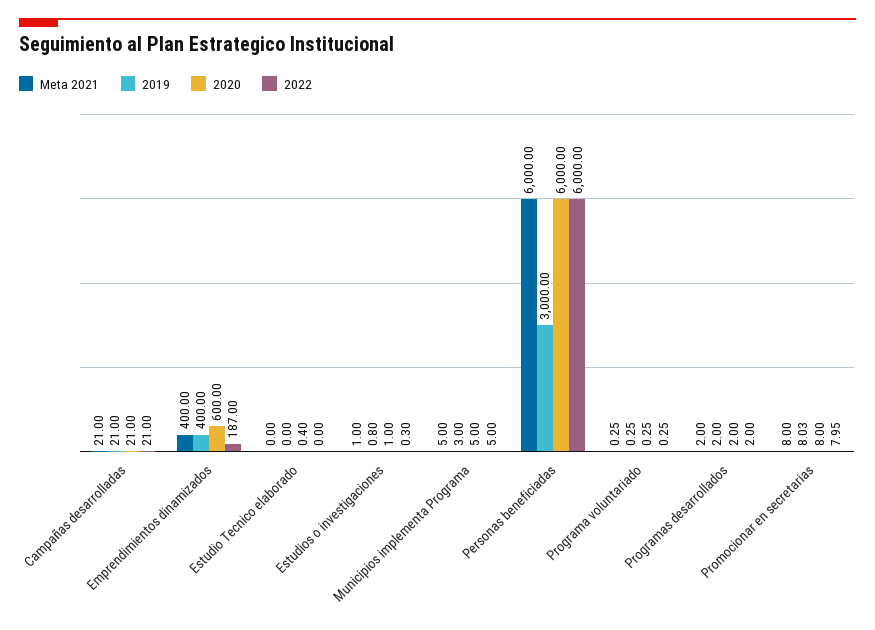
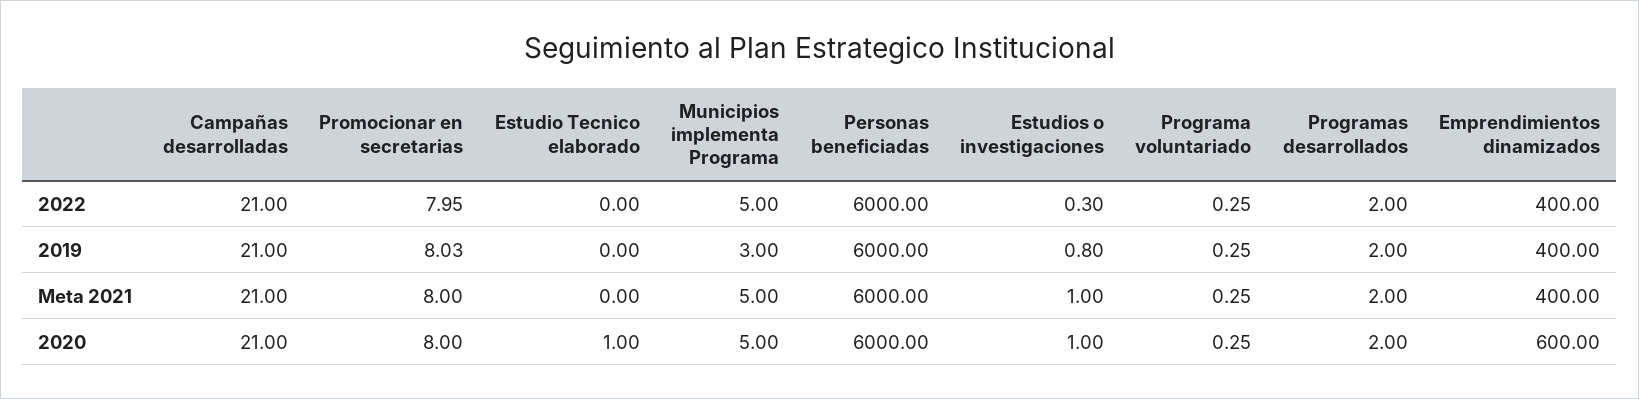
  {
    "Meta 2021": {
      "Campañas desarrolladas": 21,
      "Emprendimientos dinamizados": 400,
      "Estudio Tecnico elaborado": 0,
      "Estudios o investigaciones": 1,
      "Municipios implementa Programa": 5,
      "Personas beneficiadas": 6000,
      "Programa voluntariado": 0.25,
      "Programas desarrollados": 2,
      "Promocionar en secretarias": 8
    },
    "2019": {
      "Campañas desarrolladas": 21,
      "Emprendimientos dinamizados": 400,
      "Estudio Tecnico elaborado": 0,
      "Estudios o investigaciones": 0.8,
      "Municipios implementa Programa": 3,
-     "Personas beneficiadas": 3000,
+     "Personas beneficiadas": 6000,
      "Programa voluntariado": 0.25,
      "Programas desarrollados": 2,
      "Promocionar en secretarias": 8.03
    },
    "2020": {
      "Campañas desarrolladas": 21,
      "Emprendimientos dinamizados": 600,
-     "Estudio Tecnico elaborado": 0.4,
+     "Estudio Tecnico elaborado": 1,
      "Estudios o investigaciones": 1,
      "Municipios implementa Programa": 5,
      "Personas beneficiadas": 6000,
      "Programa voluntariado": 0.25,
      "Programas desarrollados": 2,
      "Promocionar en secretarias": 8
    },
    "2022": {
      "Campañas desarrolladas": 21,
-     "Emprendimientos dinamizados": 187,
+     "Emprendimientos dinamizados": 400,
      "Estudio Tecnico elaborado": 0,
      "Estudios o investigaciones": 0.3,
      "Municipios implementa Programa": 5,
      "Personas beneficiadas": 6000,
      "Programa voluntariado": 0.25,
      "Programas desarrollados": 2,
      "Promocionar en secretarias": 7.95
    }
  }

